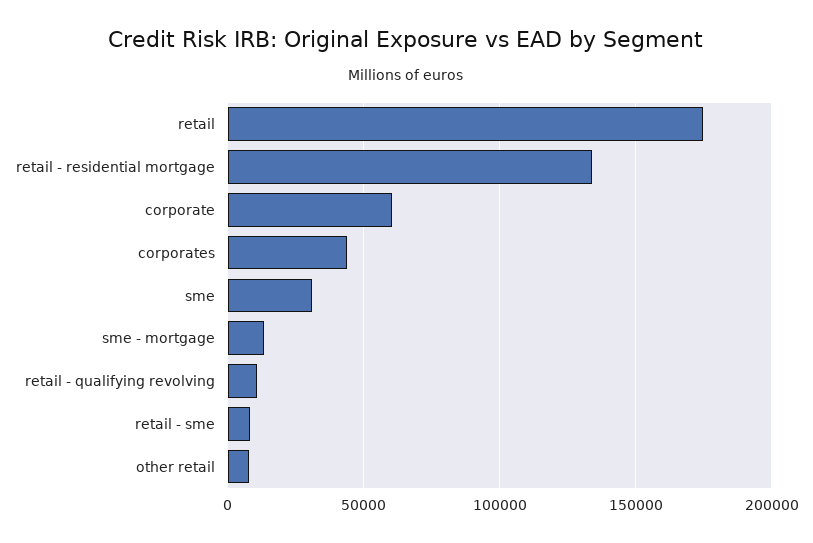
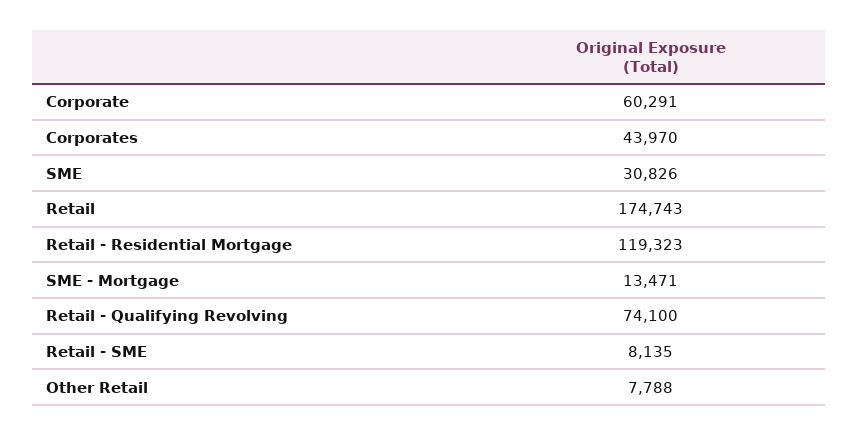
  {
    "retail": 174743,
-   "retail - residential mortgage": 135000,
+   "retail - residential mortgage": 119323,
    "corporate": 60291,
    "corporates": 43970,
    "sme": 30826,
    "sme - mortgage": 13471,
-   "retail - qualifying revolving": 10000,
+   "retail - qualifying revolving": 74100,
    "retail - sme": 8135,
    "other retail": 7788
  }

